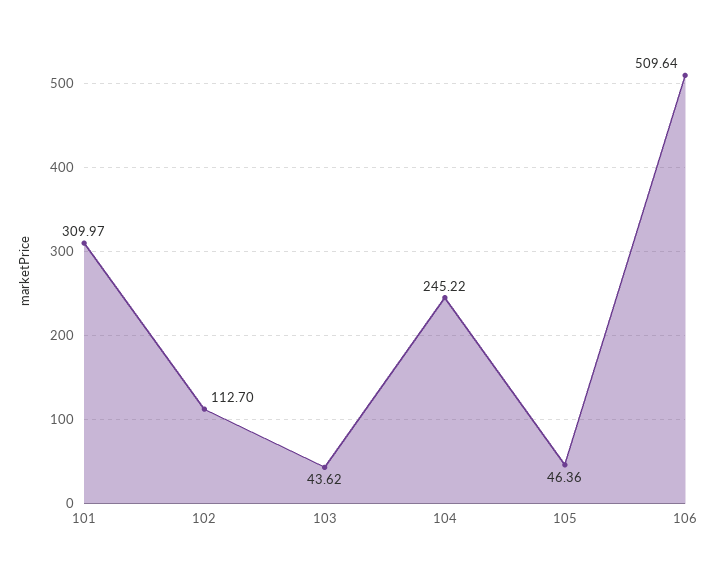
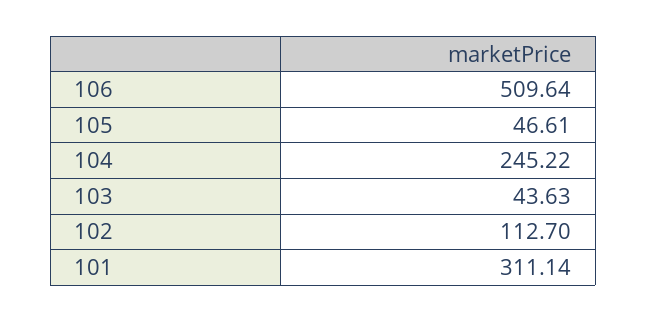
  {
-   "101": 309.97,
+   "101": 311.14,
    "102": 112.7,
-   "103": 43.62,
+   "103": 43.63,
    "104": 245.22,
-   "105": 46.36,
+   "105": 46.61,
    "106": 509.64
  }

